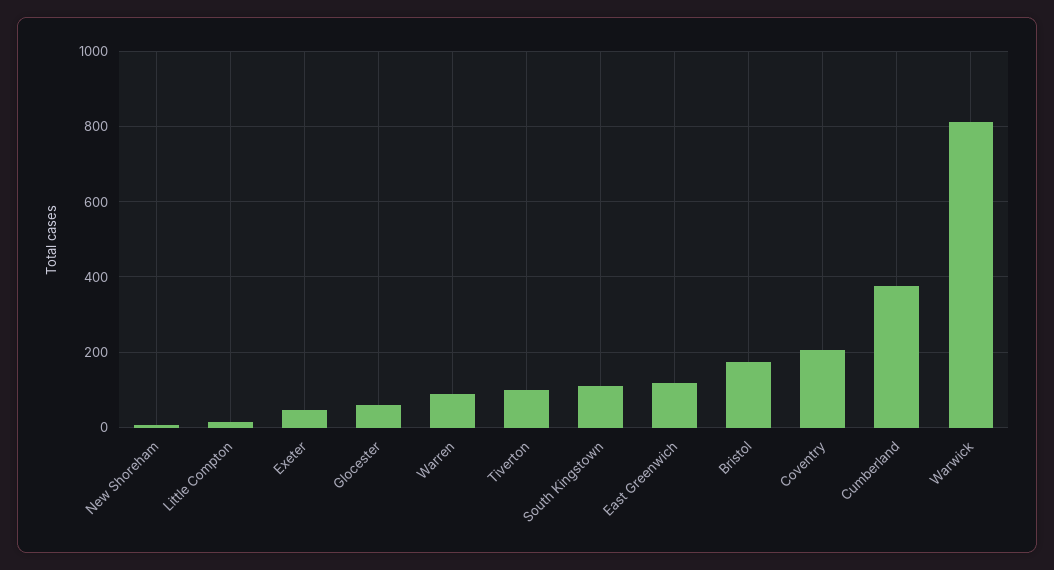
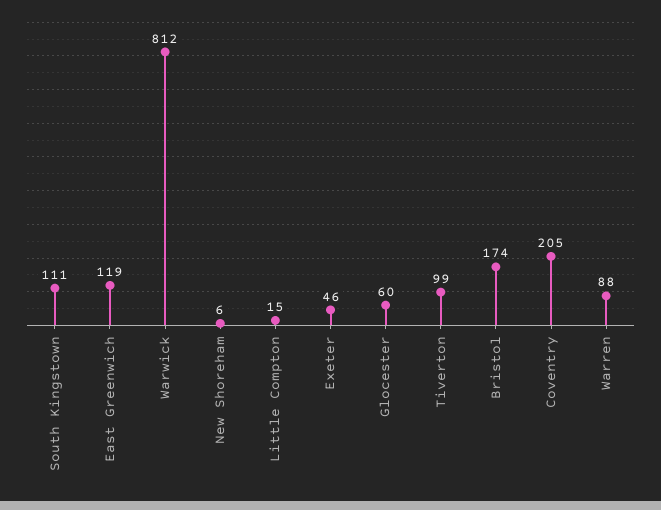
  {
    "New Shoreham": 6,
    "Little Compton": 15,
    "Exeter": 46,
    "Glocester": 60,
    "Warren": 88,
    "Tiverton": 99,
    "South Kingstown": 111,
    "East Greenwich": 119,
    "Bristol": 174,
    "Coventry": 205,
-   "Cumberland": 380,
    "Warwick": 812
  }

